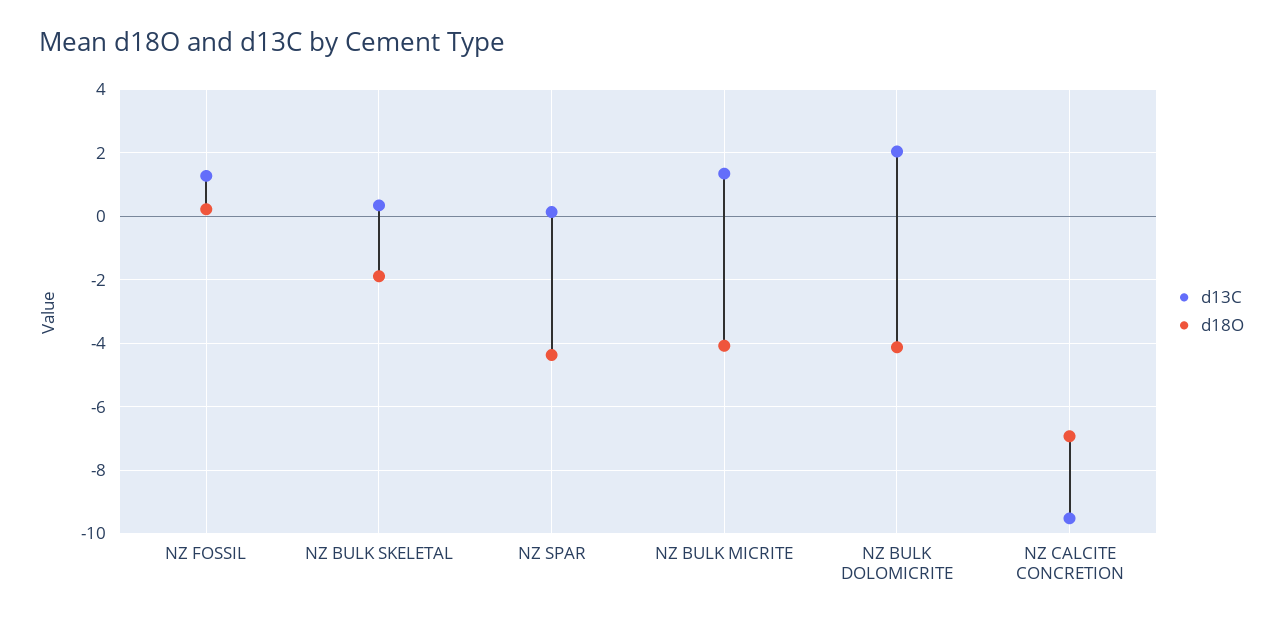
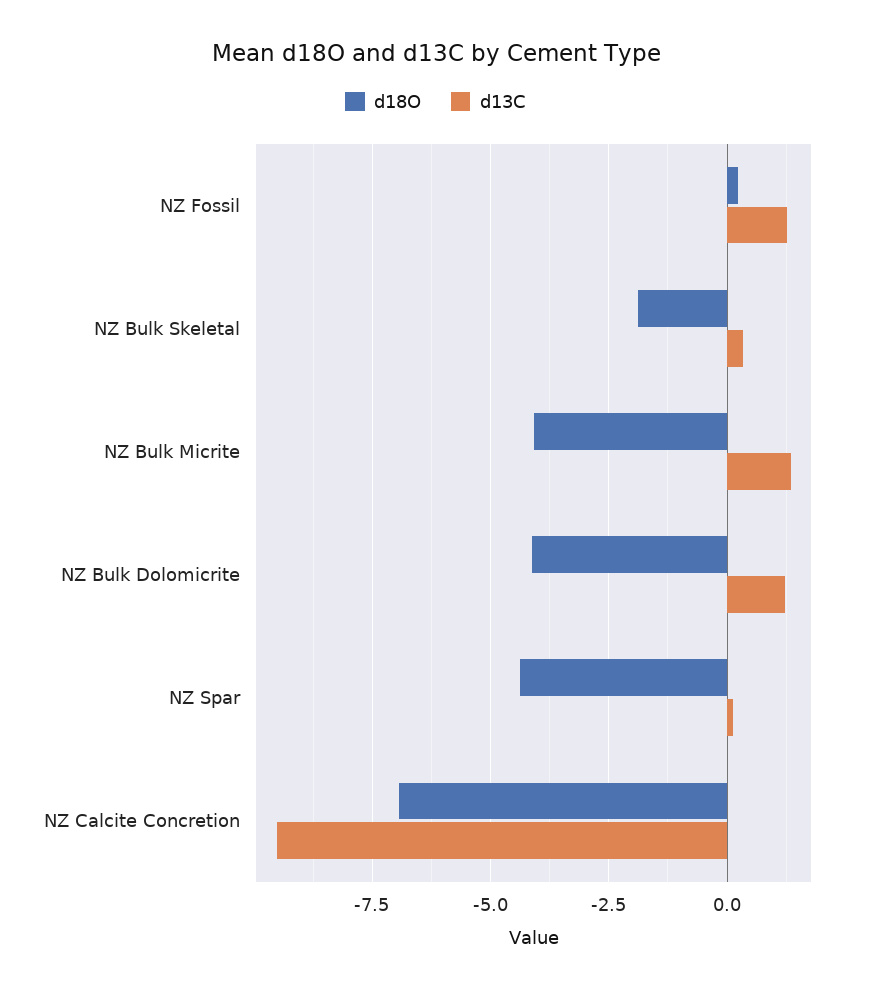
  {
    "d13C": {
      "NZ FOSSIL": 1.2,
      "NZ BULK SKELETAL": 0.4,
      "NZ SPAR": 0.2,
      "NZ BULK MICRITE": 1.4,
-     "NZ BULK DOLOMICRITE": 2,
+     "NZ BULK DOLOMICRITE": 1.25,
      "NZ CALCITE CONCRETION": -9.6
    },
    "d18O": {
      "NZ FOSSIL": 0.2,
      "NZ BULK SKELETAL": -1.8,
      "NZ SPAR": -4.4,
      "NZ BULK MICRITE": -4,
      "NZ BULK DOLOMICRITE": -4.2,
      "NZ CALCITE CONCRETION": -7
    }
  }

